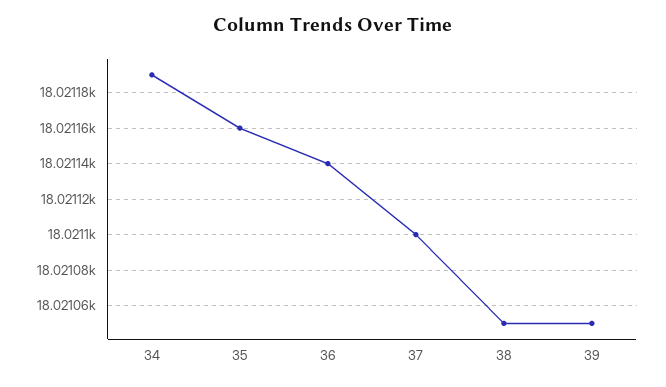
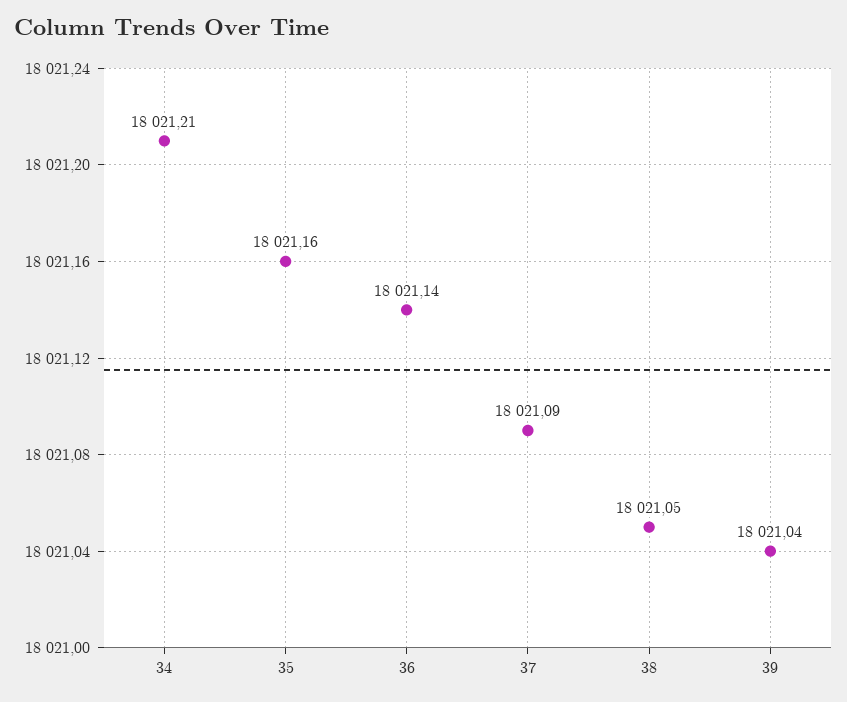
  {
-   "34": 18021.19,
+   "34": 18021.21,
    "35": 18021.16,
    "36": 18021.14,
-   "37": 18021.1,
+   "37": 18021.09,
    "38": 18021.05,
-   "39": 18021.05
+   "39": 18021.04
  }

